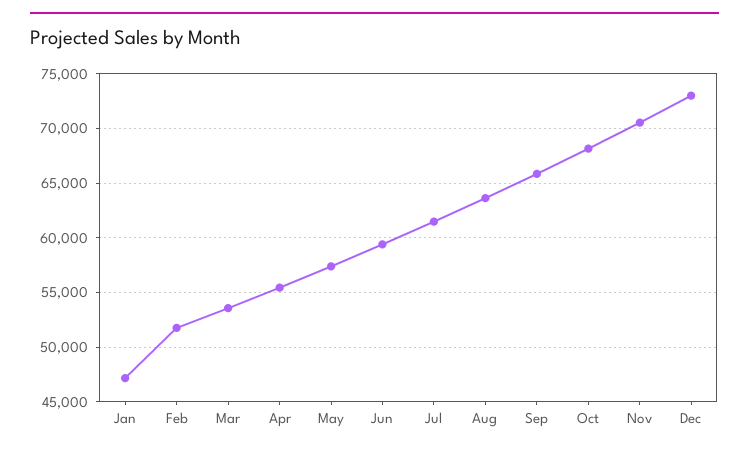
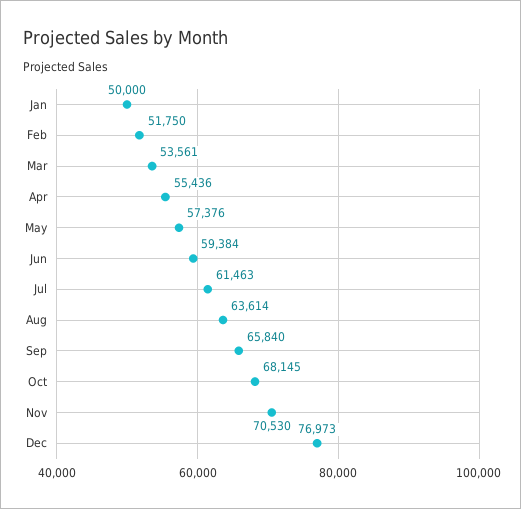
  {
-   "Jan": 47000,
+   "Jan": 50000,
    "Feb": 51750,
    "Mar": 53561,
    "Apr": 55436,
    "May": 57376,
    "Jun": 59384,
    "Jul": 61463,
    "Aug": 63614,
    "Sep": 65840,
    "Oct": 68145,
    "Nov": 70530,
-   "Dec": 73000
+   "Dec": 76973
  }

